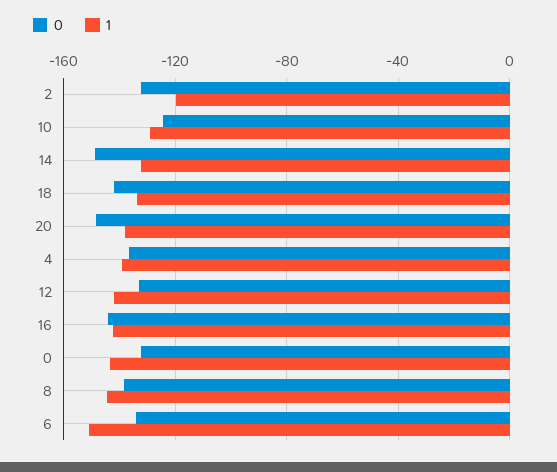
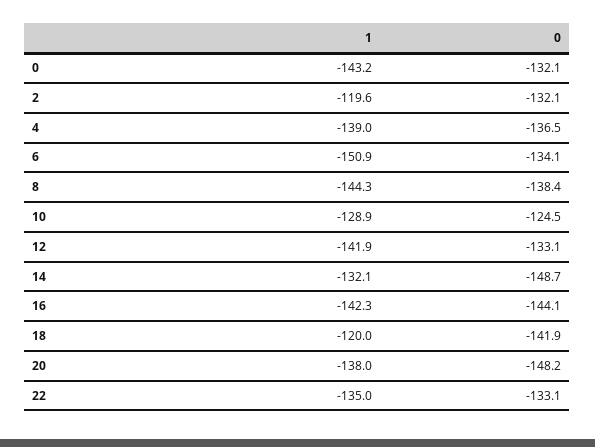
  {
    "0": {
      "2": -132.1,
      "10": -124.5,
      "14": -148.7,
      "18": -141.9,
      "20": -148.2,
      "4": -136.5,
      "12": -133.1,
      "16": -144.1,
      "0": -132.1,
      "8": -138.4,
-     "6": -134.1
+     "6": -134.1,
+     "22": -133.1
    },
    "1": {
      "2": -119.6,
      "10": -128.9,
      "14": -132.1,
-     "18": -135,
+     "18": -120,
      "20": -138,
      "4": -139,
      "12": -141.9,
      "16": -142.3,
      "0": -143.2,
      "8": -144.3,
-     "6": -150.9
+     "6": -150.9,
+     "22": -135
    }
  }

